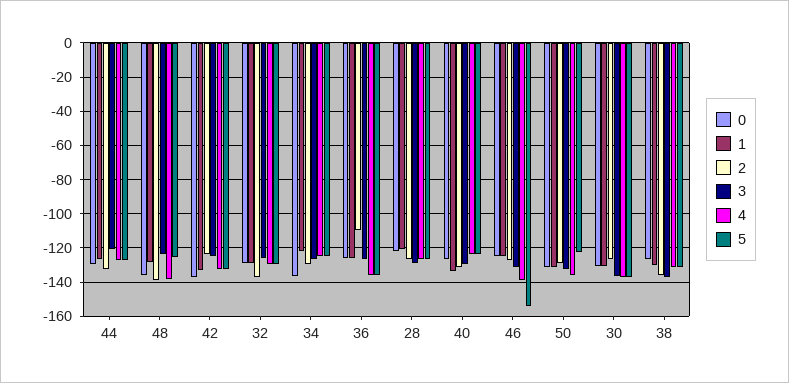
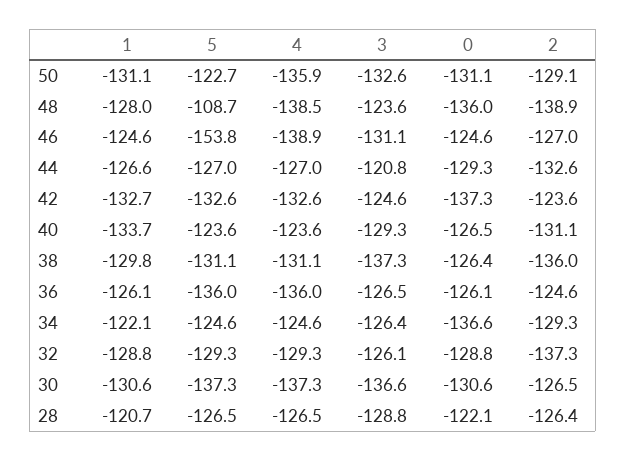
  {
    "0": {
      "44": -129.3,
      "48": -136,
      "42": -137.3,
      "32": -128.8,
      "34": -136.6,
      "36": -126.1,
      "28": -122.1,
      "40": -126.5,
      "46": -124.6,
      "50": -131.1,
      "30": -130.6,
      "38": -126.4
    },
    "1": {
      "44": -126.6,
      "48": -128,
      "42": -132.7,
      "32": -128.8,
      "34": -122.1,
      "36": -126.1,
      "28": -120.7,
      "40": -133.7,
      "46": -124.6,
      "50": -131.1,
      "30": -130.6,
      "38": -129.8
    },
    "2": {
      "44": -132.6,
      "48": -138.9,
      "42": -123.6,
      "32": -137.3,
      "34": -129.3,
-     "36": -110,
+     "36": -124.6,
      "28": -126.4,
      "40": -131.1,
      "46": -127,
      "50": -129.1,
      "30": -126.5,
      "38": -136
    },
    "3": {
      "44": -120.8,
      "48": -123.6,
      "42": -124.6,
      "32": -126.1,
      "34": -126.4,
      "36": -126.5,
      "28": -128.8,
      "40": -129.3,
      "46": -131.1,
      "50": -132.6,
      "30": -136.6,
      "38": -137.3
    },
    "4": {
      "44": -127,
      "48": -138.5,
      "42": -132.6,
      "32": -129.3,
      "34": -124.6,
      "36": -136,
      "28": -126.5,
      "40": -123.6,
      "46": -138.9,
      "50": -135.9,
      "30": -137.3,
      "38": -131.1
    },
    "5": {
      "44": -127,
-     "48": -125,
+     "48": -108.7,
      "42": -132.6,
      "32": -129.3,
      "34": -124.6,
      "36": -136,
      "28": -126.5,
      "40": -123.6,
      "46": -153.8,
      "50": -122.7,
      "30": -137.3,
      "38": -131.1
    }
  }

